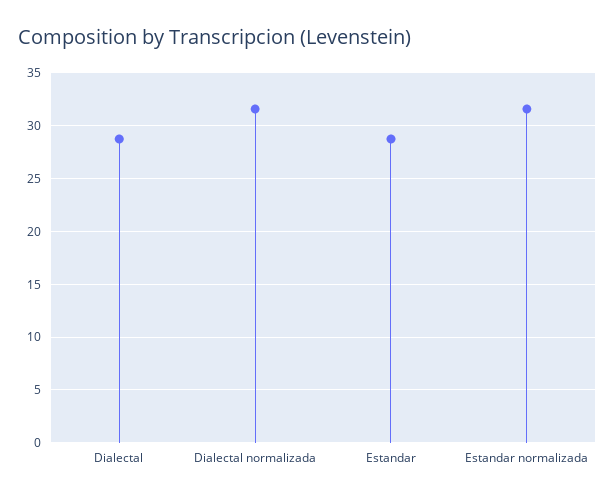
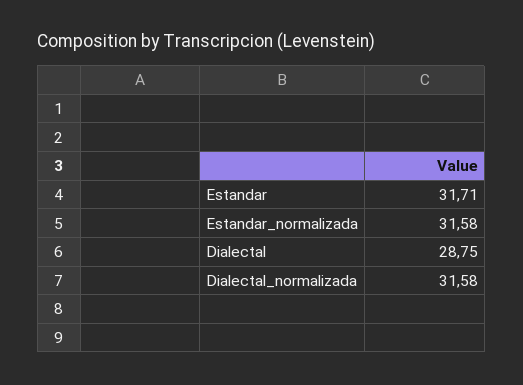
  {
    "Dialectal": 28.75,
    "Dialectal normalizada": 31.58,
-   "Estandar": 29,
+   "Estandar": 31.71,
    "Estandar normalizada": 31.58
  }

